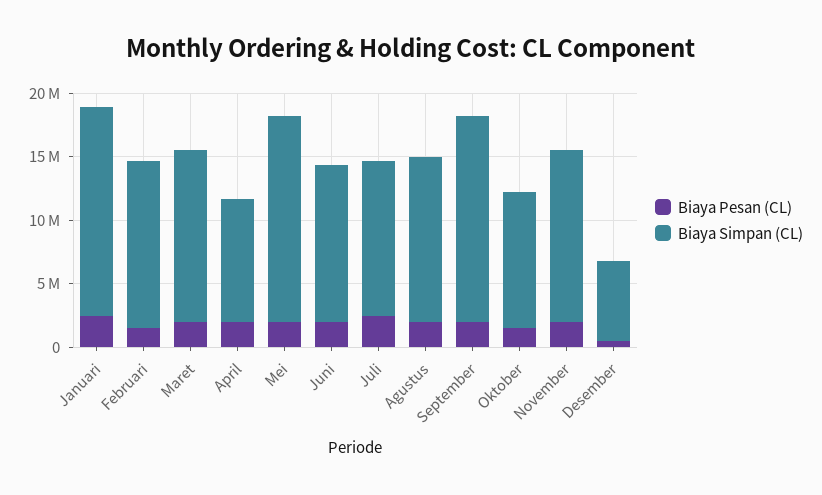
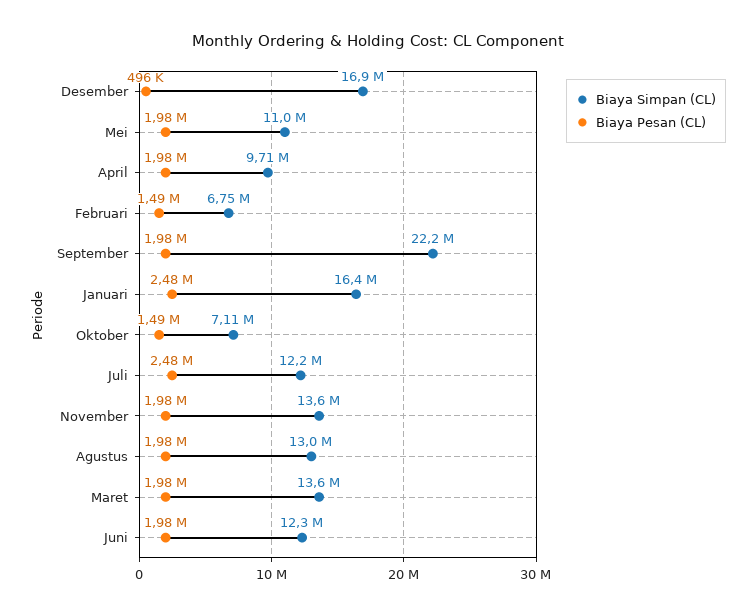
  {
    "Biaya Pesan (CL)": {
      "Januari": 2480000,
      "Februari": 1490000,
      "Maret": 1980000,
      "April": 1980000,
      "Mei": 1980000,
      "Juni": 1980000,
      "Juli": 2480000,
      "Agustus": 1980000,
      "September": 1980000,
      "Oktober": 1490000,
      "November": 1980000,
      "Desember": 496000
    },
    "Biaya Simpan (CL)": {
      "Januari": 16400000,
-     "Februari": 13000000,
+     "Februari": 6750000,
      "Maret": 13600000,
      "April": 9710000,
-     "Mei": 16000000,
+     "Mei": 11000000,
      "Juni": 12300000,
      "Juli": 12200000,
      "Agustus": 13000000,
-     "September": 16000000,
+     "September": 22200000,
-     "Oktober": 11000000,
+     "Oktober": 7110000,
      "November": 13600000,
-     "Desember": 6000000
+     "Desember": 16900000
    }
  }

